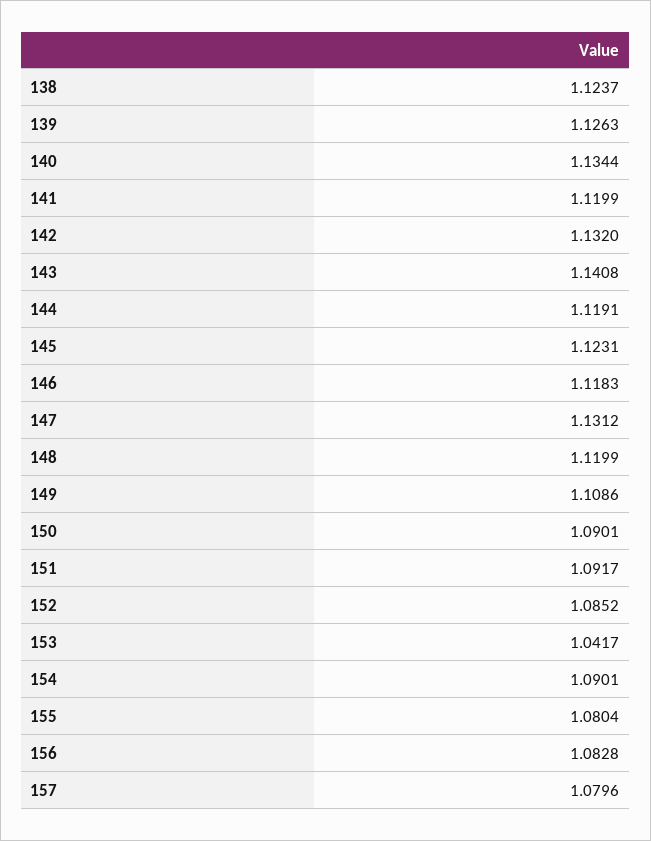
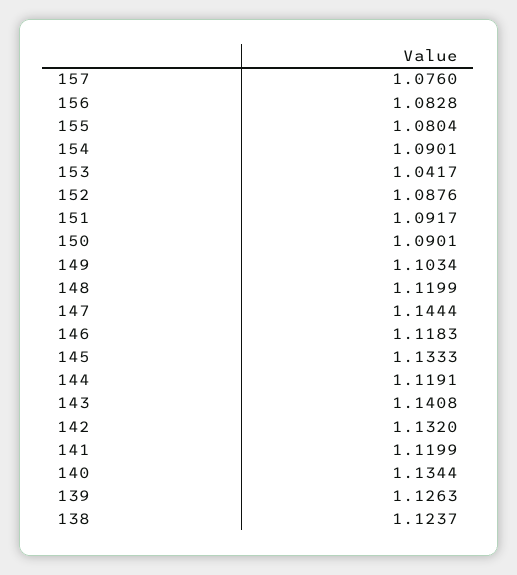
  {
    "138": 1.1237,
    "139": 1.1263,
    "140": 1.1344,
    "141": 1.1199,
    "142": 1.132,
    "143": 1.1408,
    "144": 1.1191,
-   "145": 1.1231,
+   "145": 1.1333,
    "146": 1.1183,
-   "147": 1.1312,
+   "147": 1.1444,
    "148": 1.1199,
-   "149": 1.1086,
+   "149": 1.1034,
    "150": 1.0901,
    "151": 1.0917,
-   "152": 1.0852,
+   "152": 1.0876,
    "153": 1.0417,
    "154": 1.0901,
    "155": 1.0804,
    "156": 1.0828,
-   "157": 1.0796
+   "157": 1.076
  }

